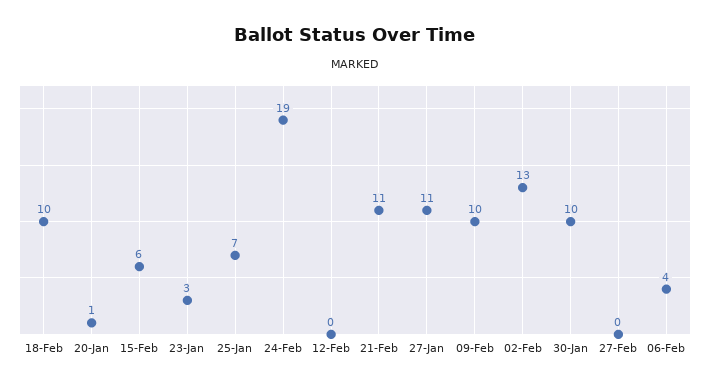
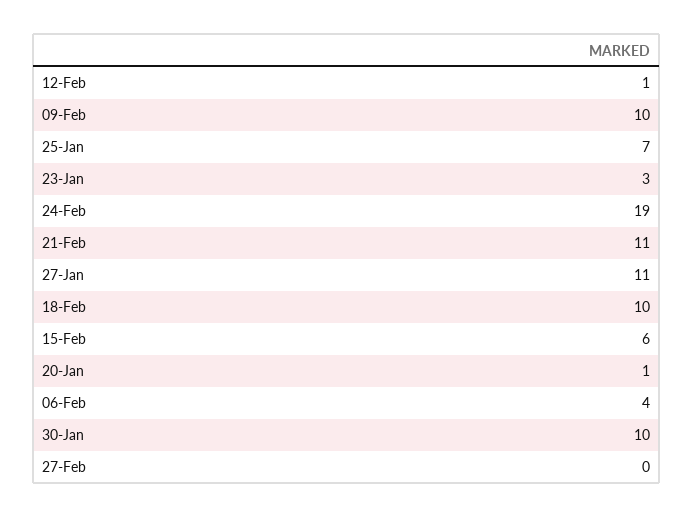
  {
    "18-Feb": 10,
    "20-Jan": 1,
    "15-Feb": 6,
    "23-Jan": 3,
    "25-Jan": 7,
    "24-Feb": 19,
-   "12-Feb": 0,
+   "12-Feb": 1,
    "21-Feb": 11,
    "27-Jan": 11,
    "09-Feb": 10,
-   "02-Feb": 13,
    "30-Jan": 10,
    "27-Feb": 0,
    "06-Feb": 4
  }

